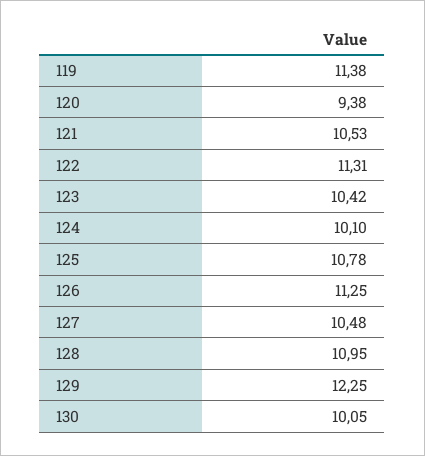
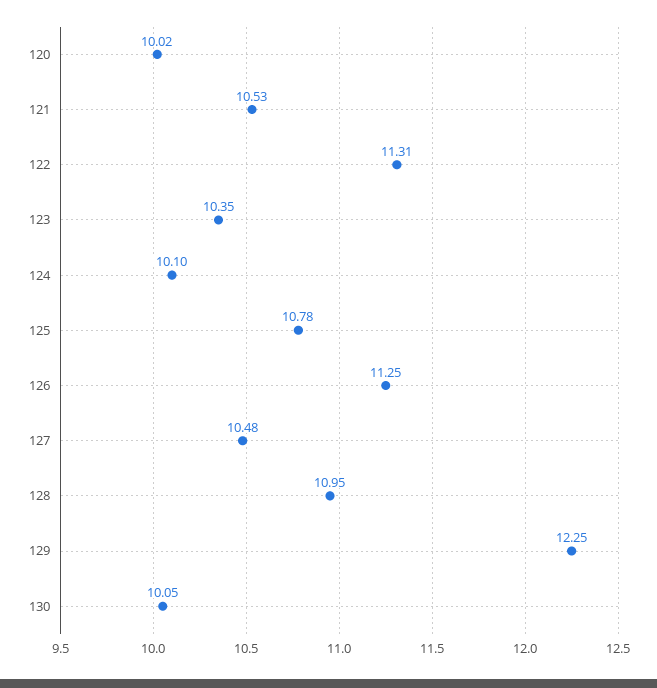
  {
-   "119": 11.38,
-   "120": 9.38,
+   "120": 10.02,
    "121": 10.53,
    "122": 11.31,
-   "123": 10.42,
+   "123": 10.35,
    "124": 10.1,
    "125": 10.78,
    "126": 11.25,
    "127": 10.48,
    "128": 10.95,
    "129": 12.25,
    "130": 10.05
  }

